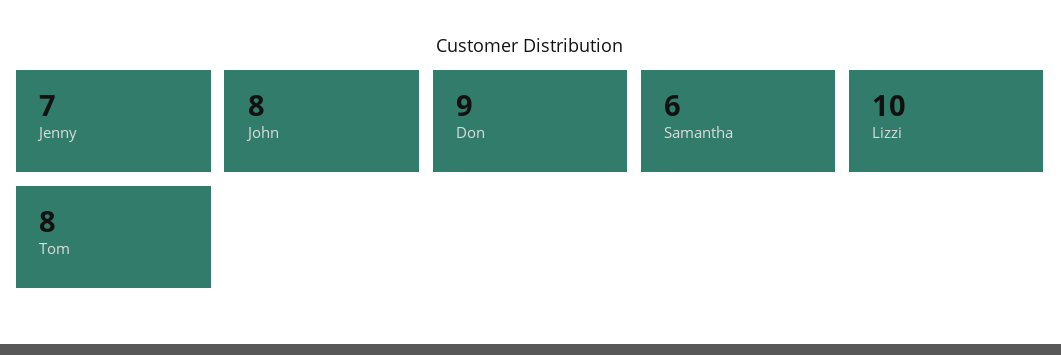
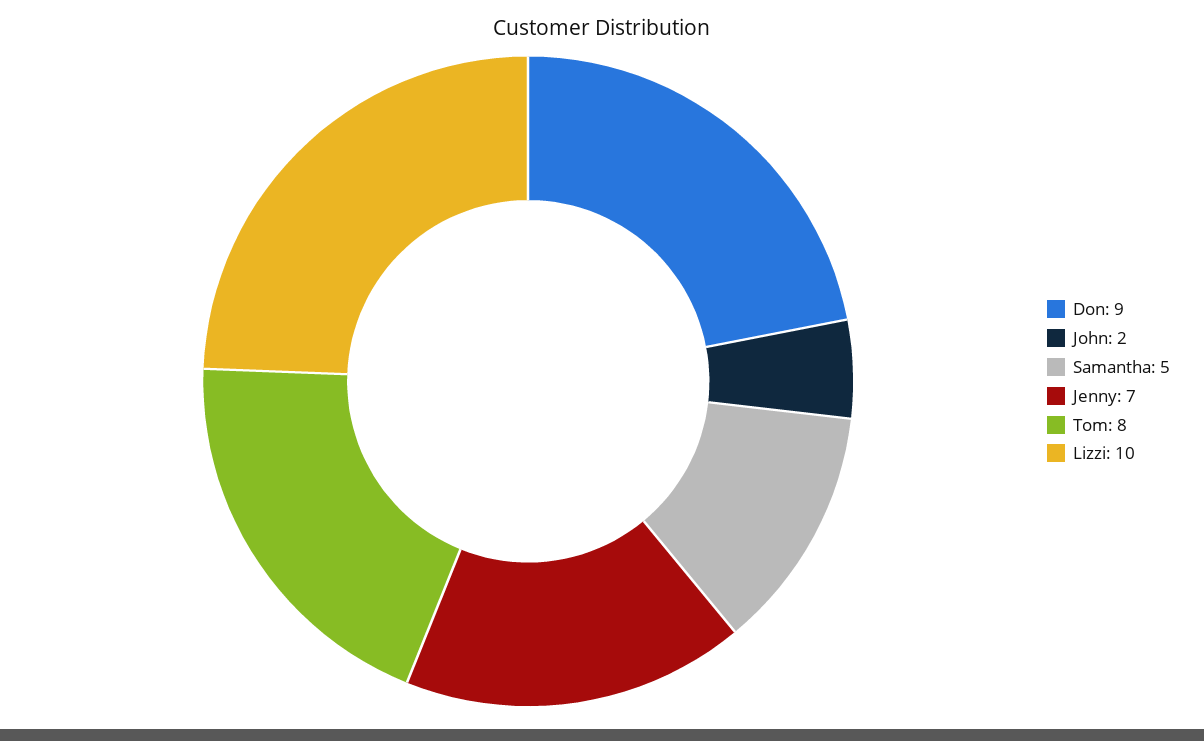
  {
    "Jenny": 7,
-   "John": 8,
+   "John": 2,
    "Don": 9,
-   "Samantha": 6,
+   "Samantha": 5,
    "Lizzi": 10,
    "Tom": 8
  }

